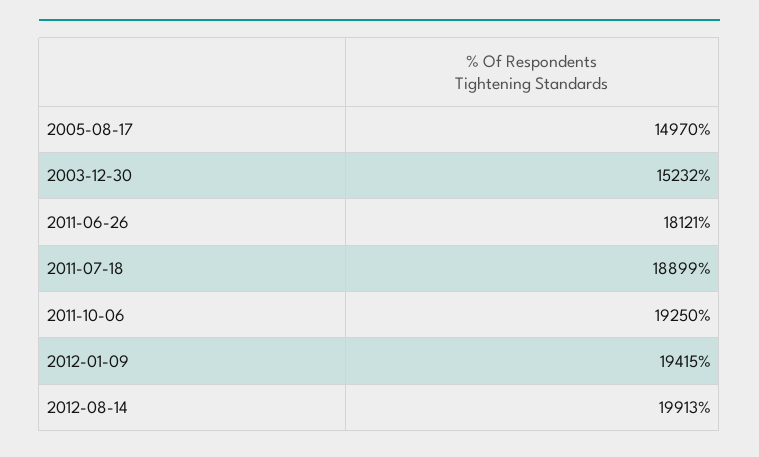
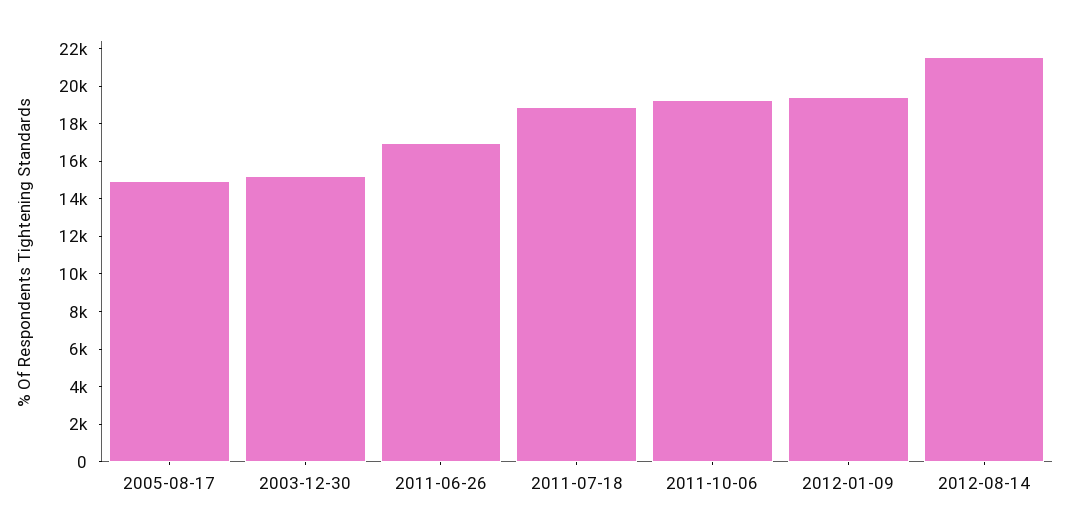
  {
    "2005-08-17": 14970,
    "2003-12-30": 15232,
-   "2011-06-26": 18121,
+   "2011-06-26": 17000,
    "2011-07-18": 18899,
    "2011-10-06": 19250,
    "2012-01-09": 19415,
-   "2012-08-14": 19913
+   "2012-08-14": 21500
  }

